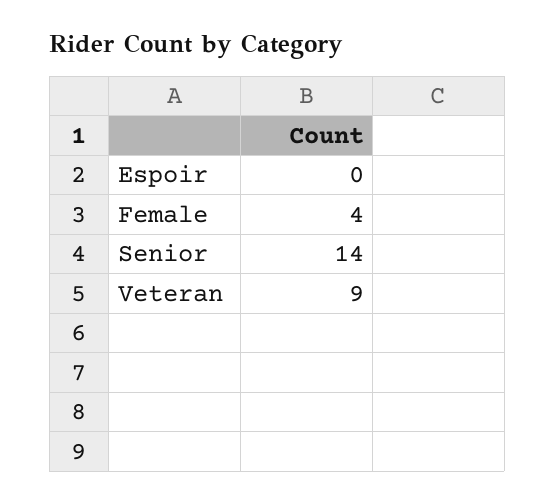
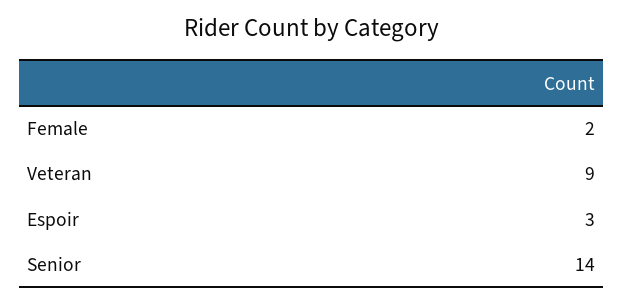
  {
-   "Espoir": 0,
+   "Espoir": 3,
-   "Female": 4,
+   "Female": 2,
    "Senior": 14,
    "Veteran": 9
  }

